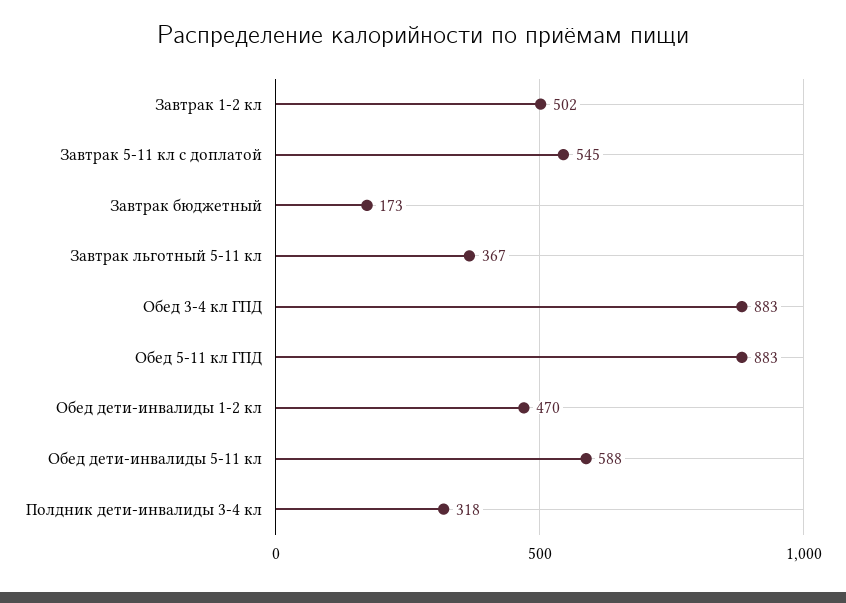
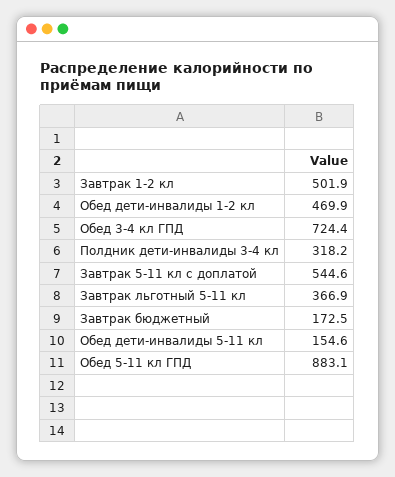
  {
    "Завтрак 1-2 кл": 501.9,
    "Завтрак 5-11 кл с доплатой": 544.6,
    "Завтрак бюджетный": 172.5,
    "Завтрак льготный 5-11 кл": 366.9,
-   "Обед 3-4 кл ГПД": 883,
+   "Обед 3-4 кл ГПД": 724.4,
    "Обед 5-11 кл ГПД": 883.1,
    "Обед дети-инвалиды 1-2 кл": 469.9,
-   "Обед дети-инвалиды 5-11 кл": 588,
+   "Обед дети-инвалиды 5-11 кл": 154.6,
    "Полдник дети-инвалиды 3-4 кл": 318.2
  }

